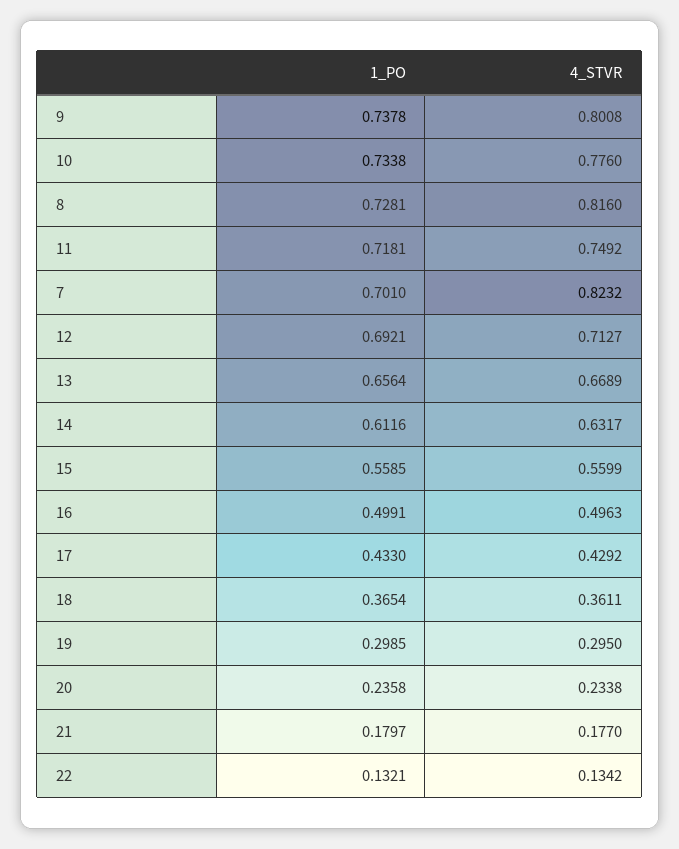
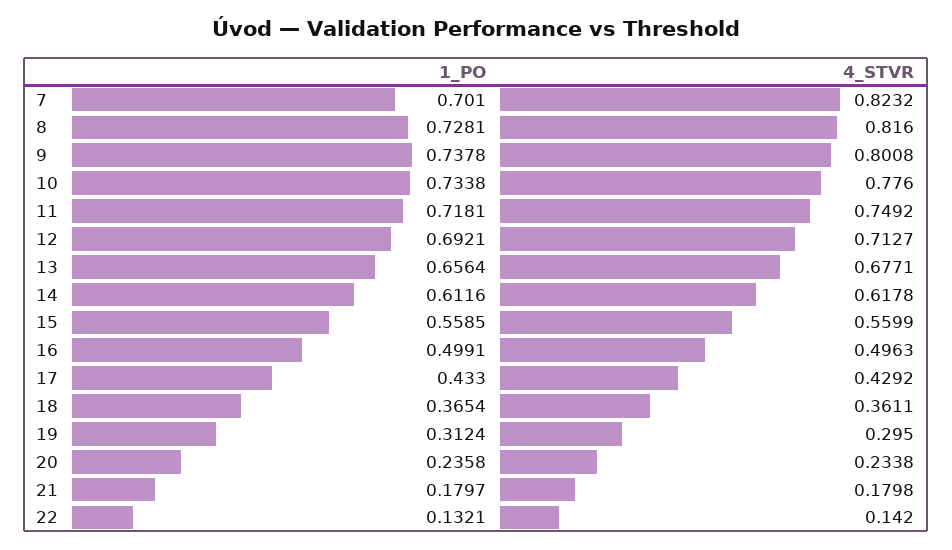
  {
    "1_PO": {
      "9": 0.7378,
      "10": 0.7338,
      "8": 0.7281,
      "11": 0.7181,
      "7": 0.701,
      "12": 0.6921,
      "13": 0.6564,
      "14": 0.6116,
      "15": 0.5585,
      "16": 0.4991,
      "17": 0.433,
      "18": 0.3654,
-     "19": 0.2985,
+     "19": 0.3124,
      "20": 0.2358,
      "21": 0.1797,
      "22": 0.1321
    },
    "4_STVR": {
      "9": 0.8008,
      "10": 0.776,
      "8": 0.816,
      "11": 0.7492,
      "7": 0.8232,
      "12": 0.7127,
-     "13": 0.6689,
+     "13": 0.6771,
-     "14": 0.6317,
+     "14": 0.6178,
      "15": 0.5599,
      "16": 0.4963,
      "17": 0.4292,
      "18": 0.3611,
      "19": 0.295,
      "20": 0.2338,
-     "21": 0.177,
+     "21": 0.1798,
-     "22": 0.1342
+     "22": 0.142
    }
  }

